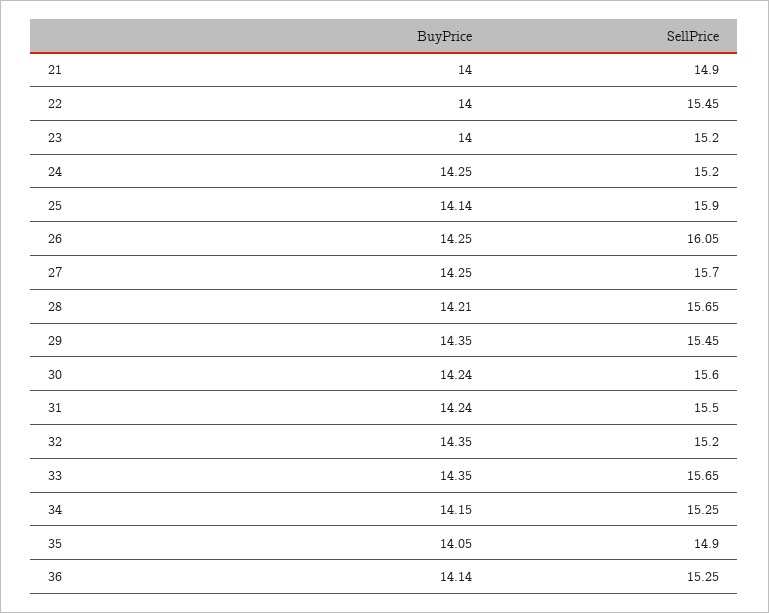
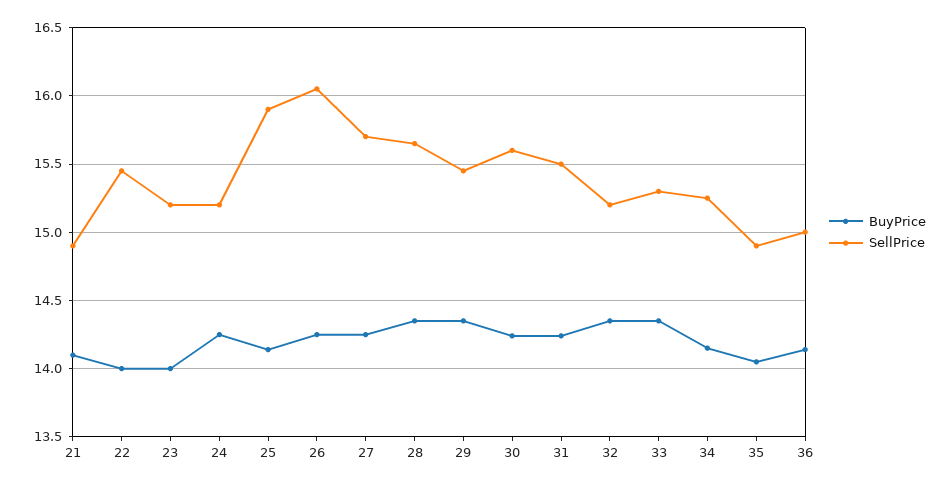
  {
    "BuyPrice": {
-     "21": 14,
+     "21": 14.1,
      "22": 14,
      "23": 14,
      "24": 14.25,
      "25": 14.14,
      "26": 14.25,
      "27": 14.25,
-     "28": 14.21,
+     "28": 14.35,
      "29": 14.35,
      "30": 14.24,
      "31": 14.24,
      "32": 14.35,
      "33": 14.35,
      "34": 14.15,
      "35": 14.05,
      "36": 14.14
    },
    "SellPrice": {
      "21": 14.9,
      "22": 15.45,
      "23": 15.2,
      "24": 15.2,
      "25": 15.9,
      "26": 16.05,
      "27": 15.7,
      "28": 15.65,
      "29": 15.45,
      "30": 15.6,
      "31": 15.5,
      "32": 15.2,
-     "33": 15.65,
+     "33": 15.3,
      "34": 15.25,
      "35": 14.9,
-     "36": 15.25
+     "36": 15
    }
  }

